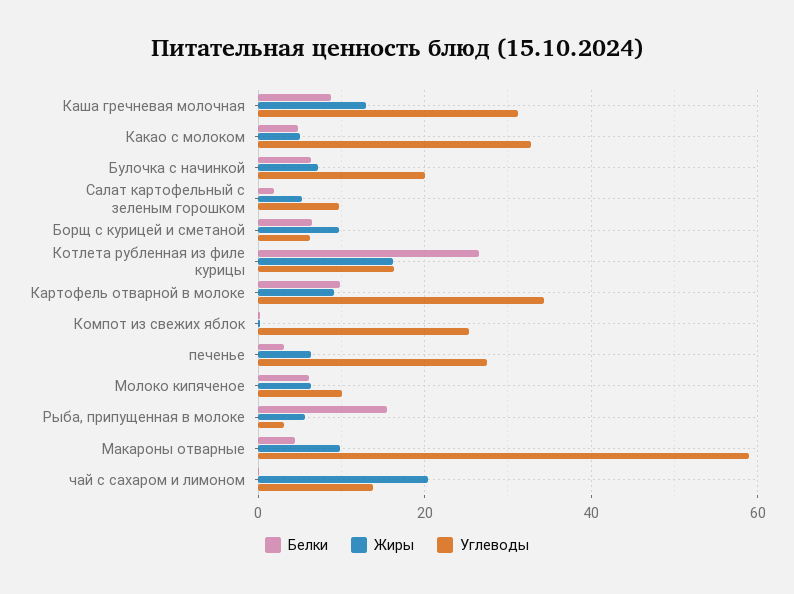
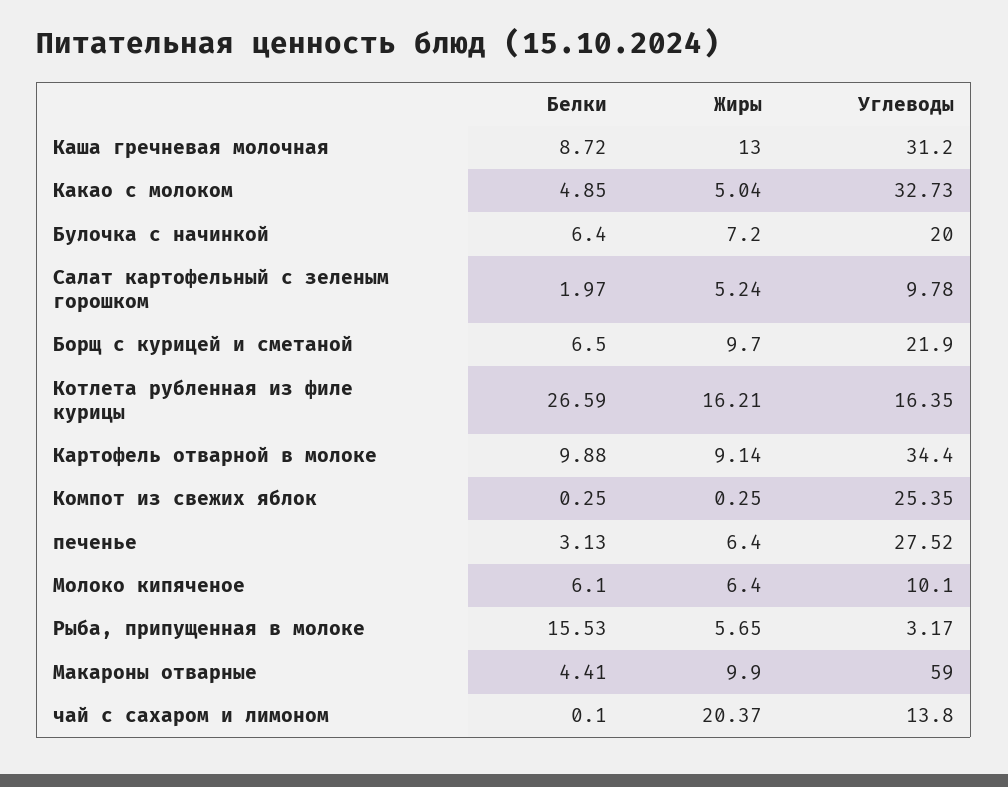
  {
    "Белки": {
      "Каша гречневая молочная": 8.72,
      "Какао с молоком": 4.85,
      "Булочка с начинкой": 6.4,
      "Салат картофельный с зеленым горошком": 1.97,
      "Борщ с курицей и сметаной": 6.5,
      "Котлета рубленная из филе курицы": 26.59,
      "Картофель отварной в молоке": 9.88,
      "Компот из свежих яблок": 0.25,
      "печенье": 3.13,
      "Молоко кипяченое": 6.1,
      "Рыба, припущенная в молоке": 15.53,
      "Макароны отварные": 4.41,
      "чай с сахаром и лимоном": 0.1
    },
    "Жиры": {
      "Каша гречневая молочная": 13,
      "Какао с молоком": 5.04,
      "Булочка с начинкой": 7.2,
      "Салат картофельный с зеленым горошком": 5.24,
      "Борщ с курицей и сметаной": 9.7,
      "Котлета рубленная из филе курицы": 16.21,
      "Картофель отварной в молоке": 9.14,
      "Компот из свежих яблок": 0.25,
      "печенье": 6.4,
      "Молоко кипяченое": 6.4,
      "Рыба, припущенная в молоке": 5.65,
      "Макароны отварные": 9.9,
      "чай с сахаром и лимоном": 20.37
    },
    "Углеводы": {
      "Каша гречневая молочная": 31.2,
      "Какао с молоком": 32.73,
      "Булочка с начинкой": 20,
      "Салат картофельный с зеленым горошком": 9.78,
-     "Борщ с курицей и сметаной": 6,
+     "Борщ с курицей и сметаной": 21.9,
      "Котлета рубленная из филе курицы": 16.35,
      "Картофель отварной в молоке": 34.4,
      "Компот из свежих яблок": 25.35,
      "печенье": 27.52,
      "Молоко кипяченое": 10.1,
      "Рыба, припущенная в молоке": 3.17,
      "Макароны отварные": 59,
      "чай с сахаром и лимоном": 13.8
    }
  }

